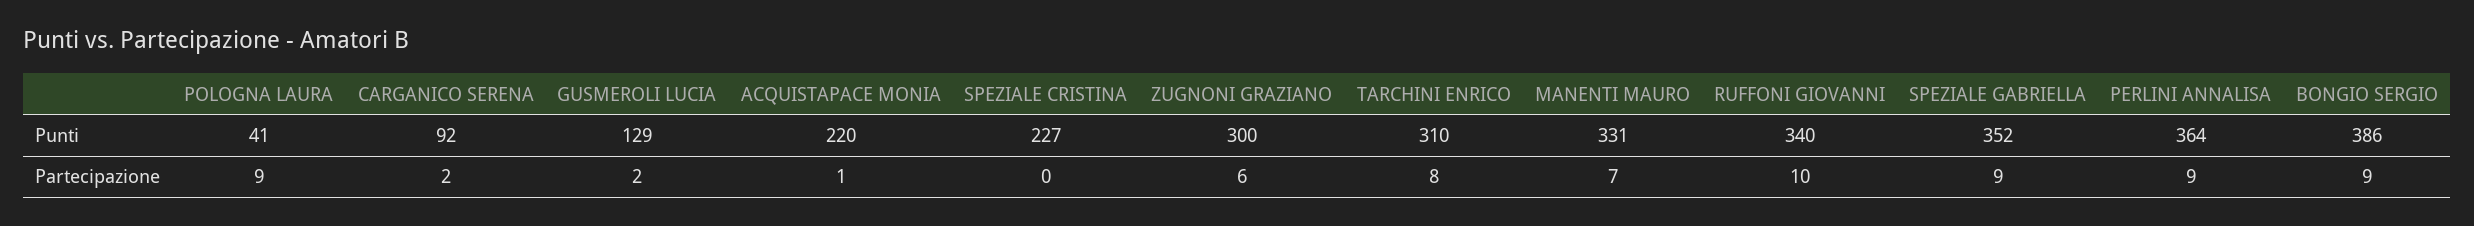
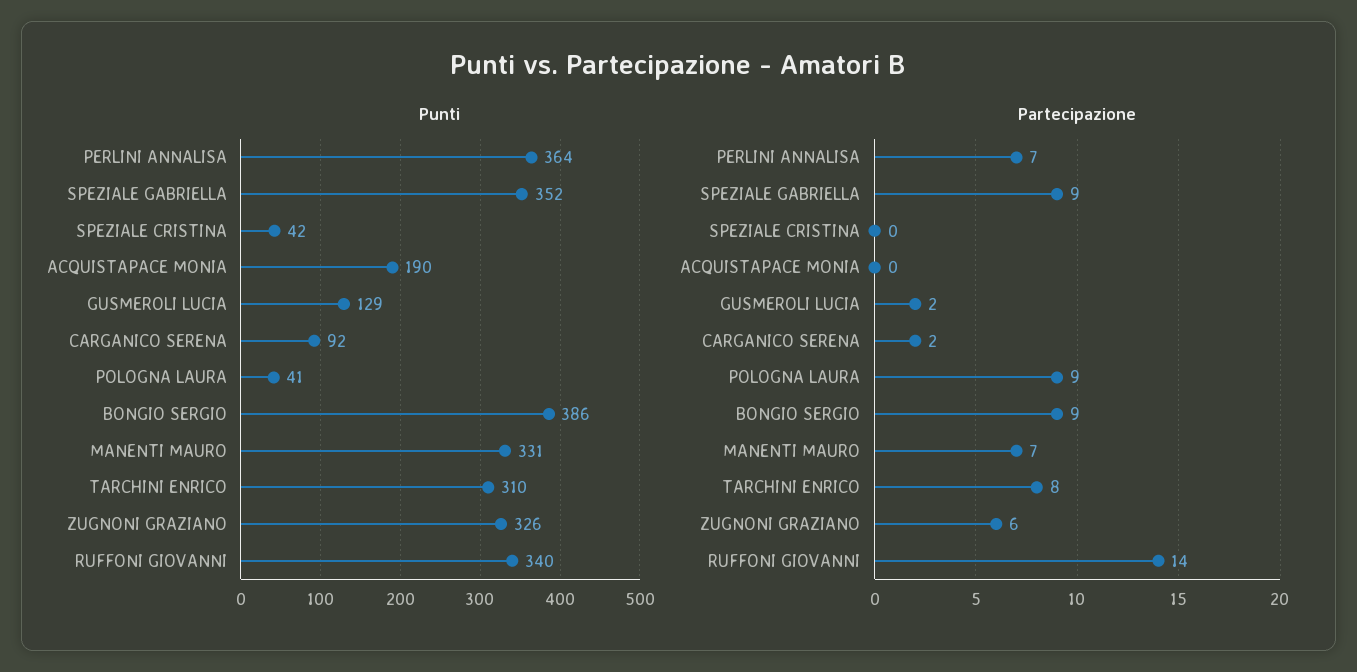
  {
    "Punti": {
      "POLOGNA LAURA": 41,
      "CARGANICO SERENA": 92,
      "GUSMEROLI LUCIA": 129,
-     "ACQUISTAPACE MONIA": 220,
+     "ACQUISTAPACE MONIA": 190,
-     "SPEZIALE CRISTINA": 227,
+     "SPEZIALE CRISTINA": 42,
-     "ZUGNONI GRAZIANO": 300,
+     "ZUGNONI GRAZIANO": 326,
      "TARCHINI ENRICO": 310,
      "MANENTI MAURO": 331,
      "RUFFONI GIOVANNI": 340,
      "SPEZIALE GABRIELLA": 352,
      "PERLINI ANNALISA": 364,
      "BONGIO SERGIO": 386
    },
    "Partecipazione": {
      "POLOGNA LAURA": 9,
      "CARGANICO SERENA": 2,
      "GUSMEROLI LUCIA": 2,
-     "ACQUISTAPACE MONIA": 1,
+     "ACQUISTAPACE MONIA": 0,
      "SPEZIALE CRISTINA": 0,
      "ZUGNONI GRAZIANO": 6,
      "TARCHINI ENRICO": 8,
      "MANENTI MAURO": 7,
-     "RUFFONI GIOVANNI": 10,
+     "RUFFONI GIOVANNI": 14,
      "SPEZIALE GABRIELLA": 9,
-     "PERLINI ANNALISA": 9,
+     "PERLINI ANNALISA": 7,
      "BONGIO SERGIO": 9
    }
  }

